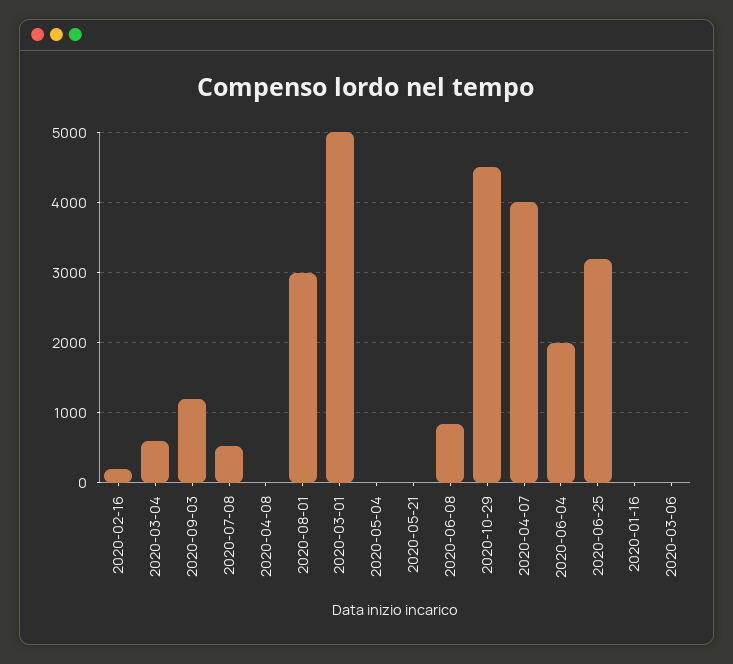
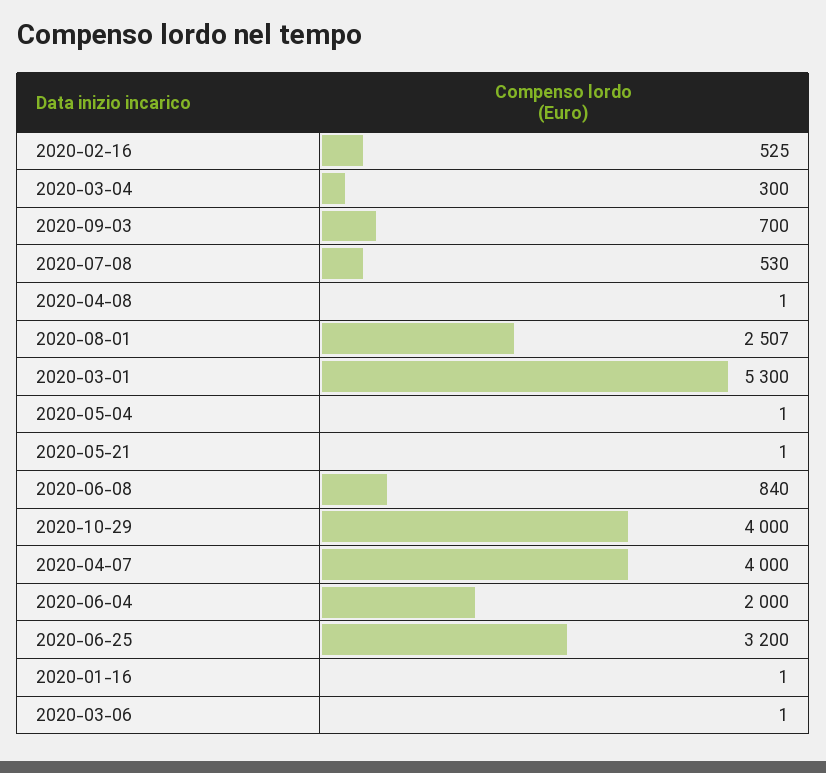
  {
-   "2020-02-16": 200,
+   "2020-02-16": 525,
-   "2020-03-04": 600,
+   "2020-03-04": 300,
-   "2020-09-03": 1200,
+   "2020-09-03": 700,
    "2020-07-08": 530,
    "2020-04-08": 1,
-   "2020-08-01": 3000,
+   "2020-08-01": 2507,
-   "2020-03-01": 5000,
+   "2020-03-01": 5300,
    "2020-05-04": 1,
    "2020-05-21": 1,
    "2020-06-08": 840,
-   "2020-10-29": 4500,
+   "2020-10-29": 4000,
    "2020-04-07": 4000,
    "2020-06-04": 2000,
    "2020-06-25": 3200,
    "2020-01-16": 1,
    "2020-03-06": 1
  }

